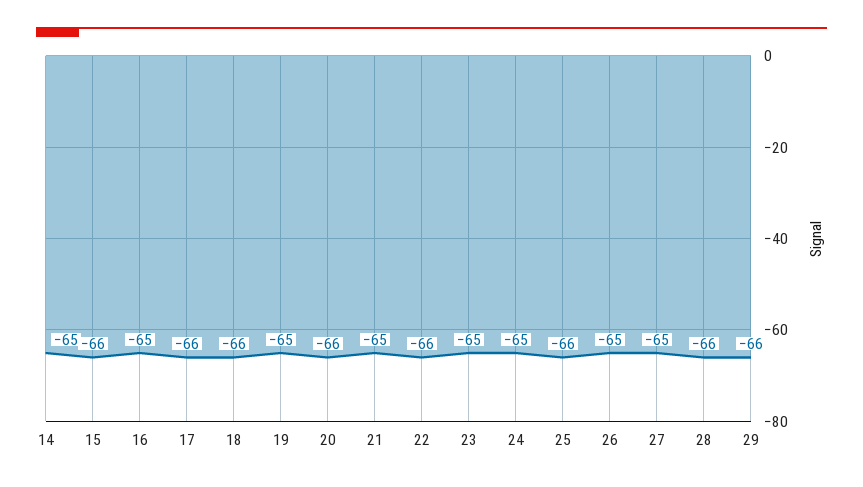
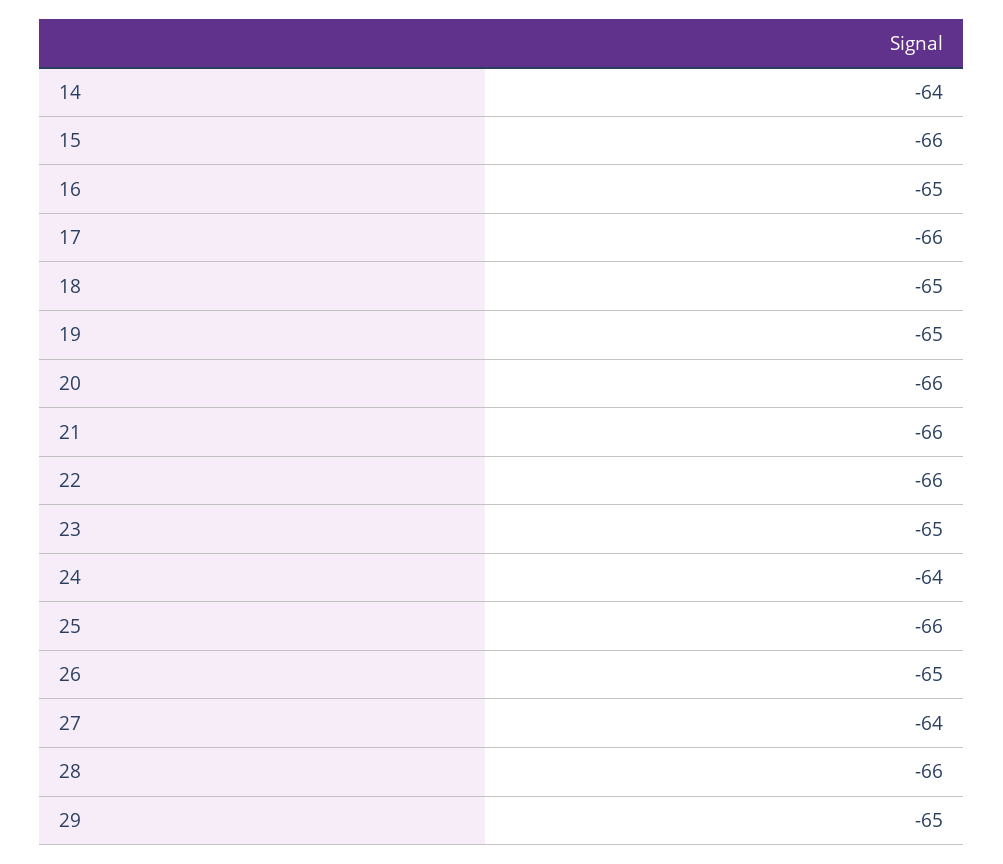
  {
-   "14": -65,
+   "14": -64,
    "15": -66,
    "16": -65,
    "17": -66,
-   "18": -66,
+   "18": -65,
    "19": -65,
    "20": -66,
-   "21": -65,
+   "21": -66,
    "22": -66,
    "23": -65,
-   "24": -65,
+   "24": -64,
    "25": -66,
    "26": -65,
-   "27": -65,
+   "27": -64,
    "28": -66,
-   "29": -66
+   "29": -65
  }

